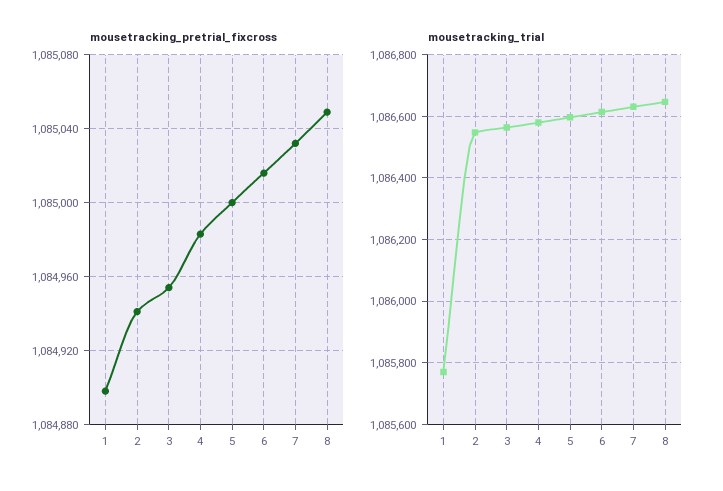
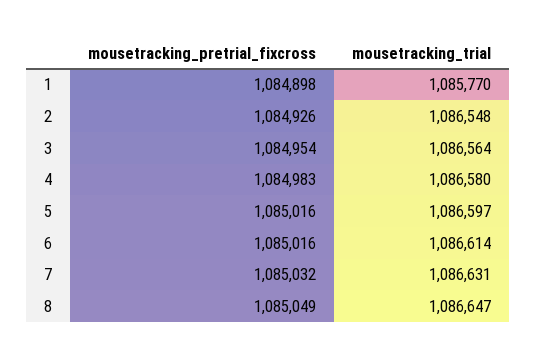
  {
    "mousetracking_pretrial_fixcross": {
      "1": 1084898,
-     "2": 1084940,
+     "2": 1084926,
      "3": 1084954,
      "4": 1084983,
-     "5": 1085000,
+     "5": 1085016,
      "6": 1085016,
      "7": 1085032,
      "8": 1085049
    },
    "mousetracking_trial": {
      "1": 1085770,
      "2": 1086548,
      "3": 1086564,
      "4": 1086580,
      "5": 1086597,
      "6": 1086614,
      "7": 1086631,
      "8": 1086647
    }
  }

